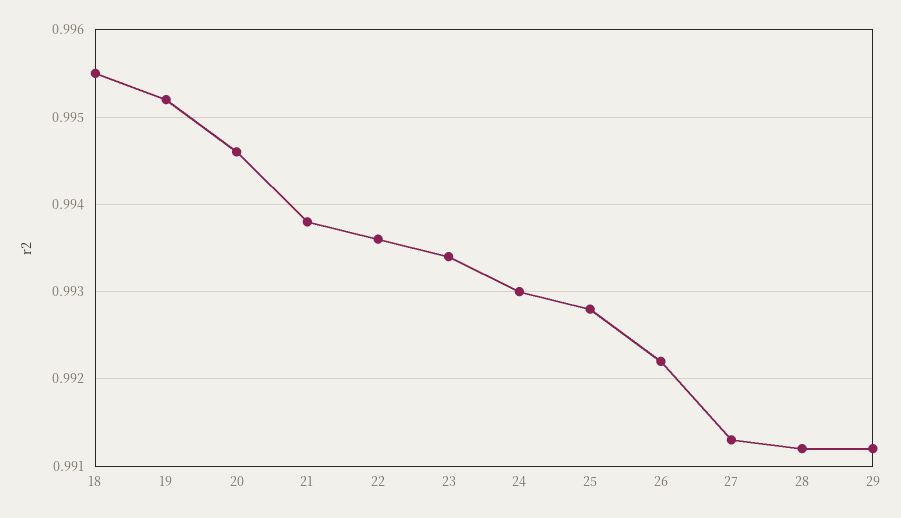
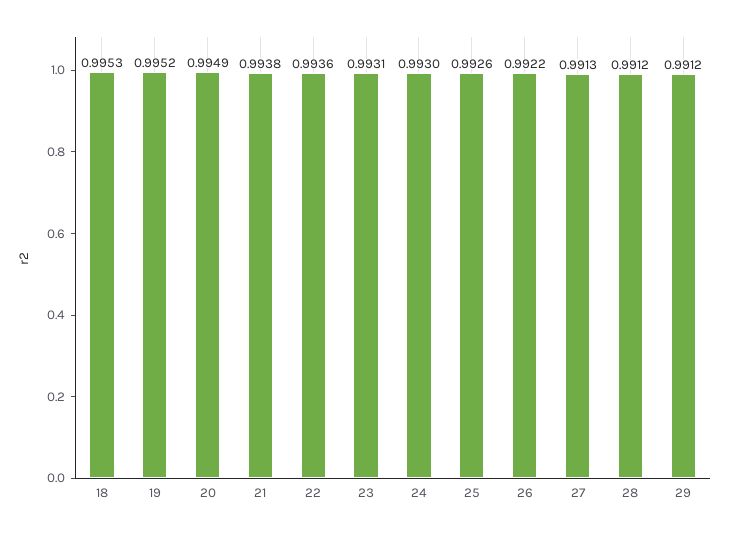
  {
-   "18": 0.9955,
+   "18": 0.9953,
    "19": 0.9952,
-   "20": 0.9946,
+   "20": 0.9949,
    "21": 0.9938,
    "22": 0.9936,
-   "23": 0.9934,
+   "23": 0.9931,
    "24": 0.993,
-   "25": 0.9928,
+   "25": 0.9926,
    "26": 0.9922,
    "27": 0.9913,
    "28": 0.9912,
    "29": 0.9912
  }

